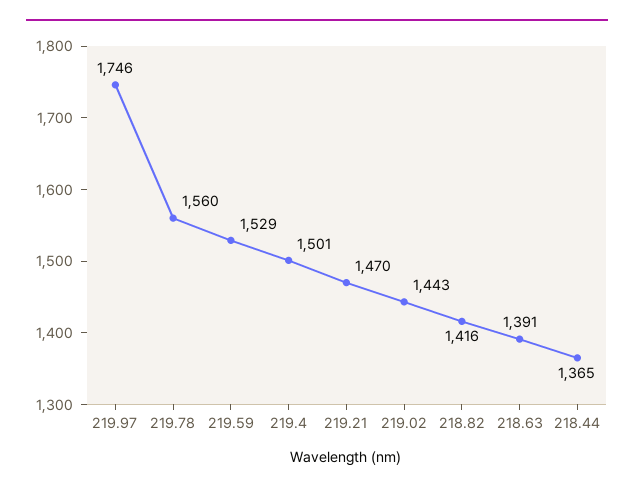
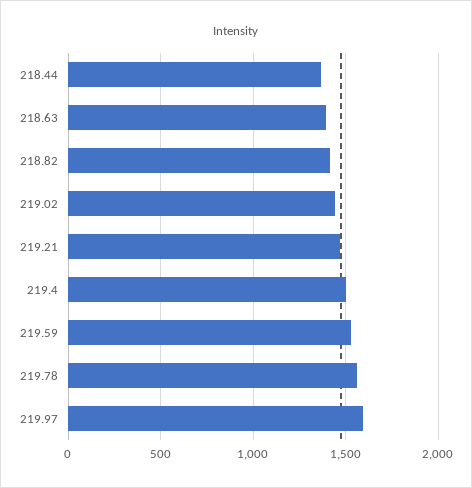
  {
-   "219.97": 1746,
+   "219.97": 1600,
    "219.78": 1560,
    "219.59": 1529,
    "219.4": 1501,
    "219.21": 1470,
    "219.02": 1443,
    "218.82": 1416,
    "218.63": 1391,
    "218.44": 1365
  }

